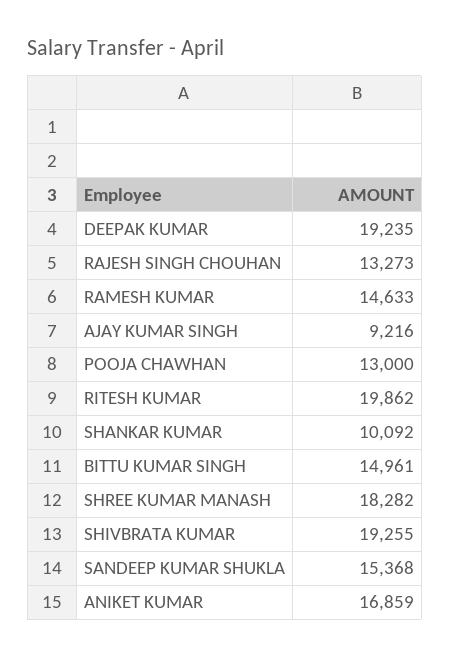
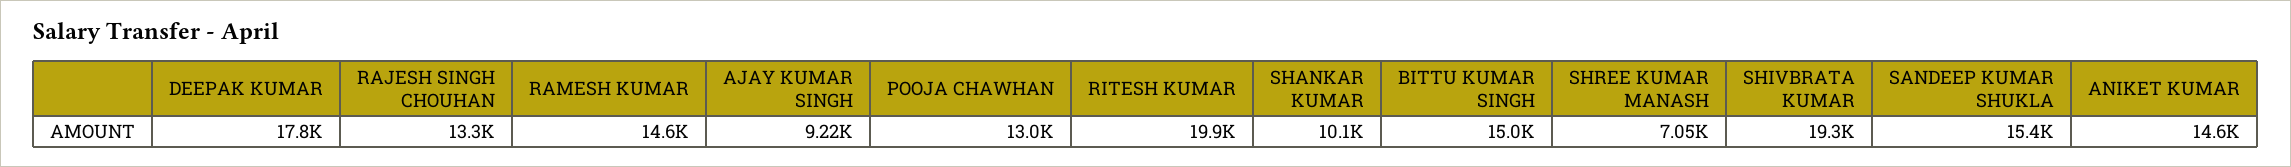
  {
-   "DEEPAK KUMAR": 19235,
+   "DEEPAK KUMAR": 17800,
    "RAJESH SINGH CHOUHAN": 13273,
    "RAMESH KUMAR": 14633,
    "AJAY KUMAR SINGH": 9216,
    "POOJA CHAWHAN": 13000,
    "RITESH KUMAR": 19862,
    "SHANKAR KUMAR": 10092,
    "BITTU KUMAR SINGH": 14961,
-   "SHREE KUMAR MANASH": 18282,
+   "SHREE KUMAR MANASH": 7050,
    "SHIVBRATA KUMAR": 19255,
    "SANDEEP KUMAR SHUKLA": 15368,
-   "ANIKET KUMAR": 16859
+   "ANIKET KUMAR": 14600
  }

